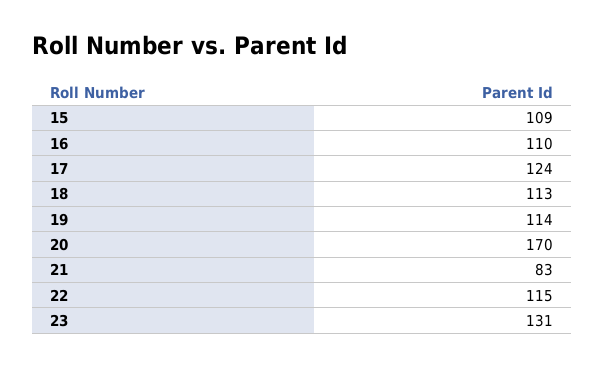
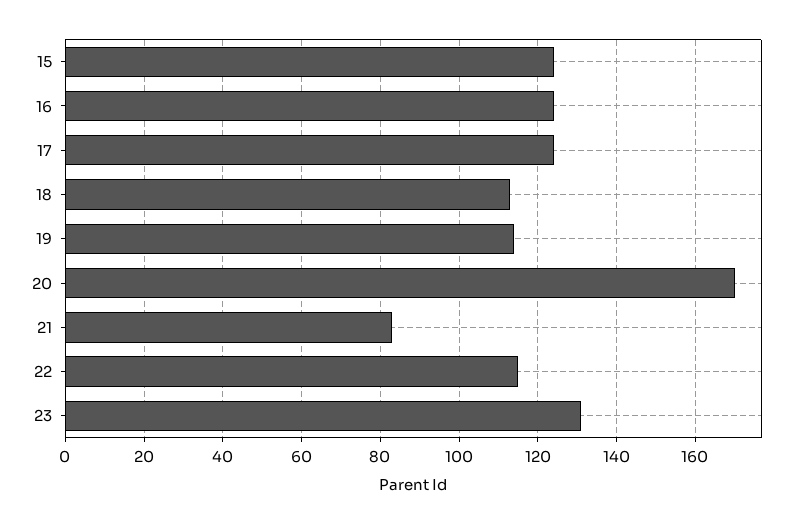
  {
-   "15": 109,
+   "15": 125,
-   "16": 110,
+   "16": 125,
    "17": 124,
    "18": 113,
    "19": 114,
    "20": 170,
    "21": 83,
    "22": 115,
    "23": 131
  }

